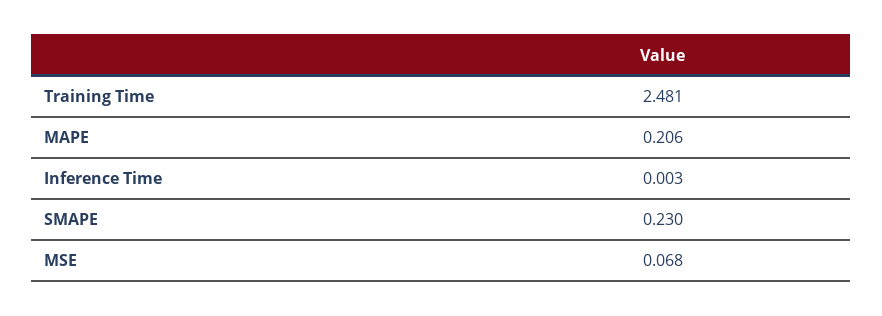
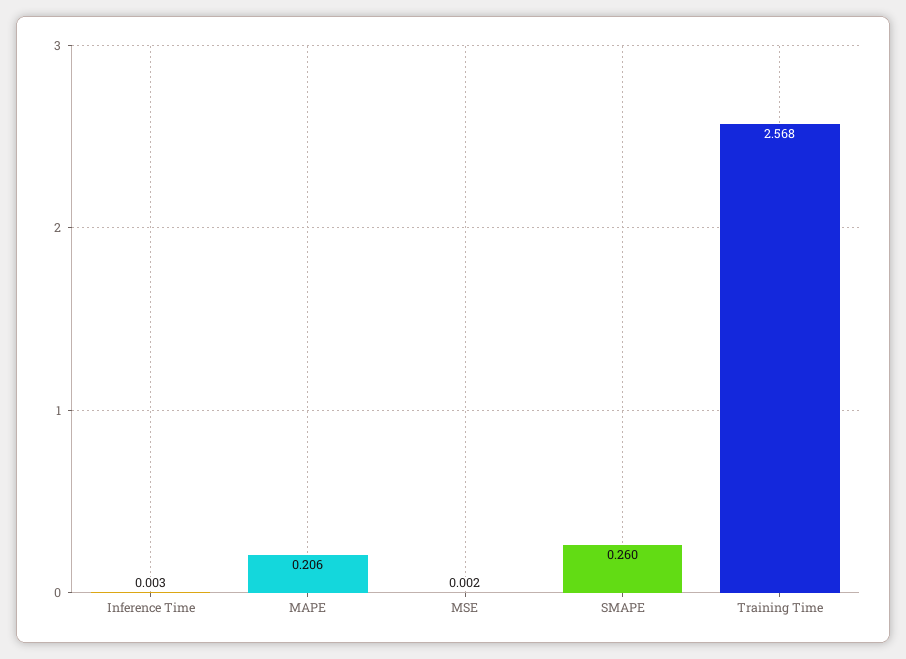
  {
-   "Training Time": 2.481,
+   "Training Time": 2.568,
    "MAPE": 0.206,
    "Inference Time": 0.003,
-   "SMAPE": 0.23,
+   "SMAPE": 0.26,
-   "MSE": 0.068
+   "MSE": 0.002
  }

